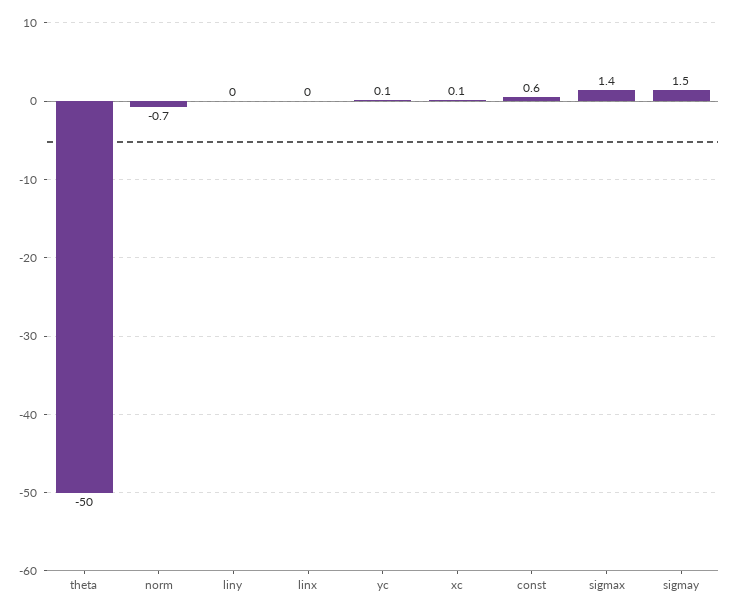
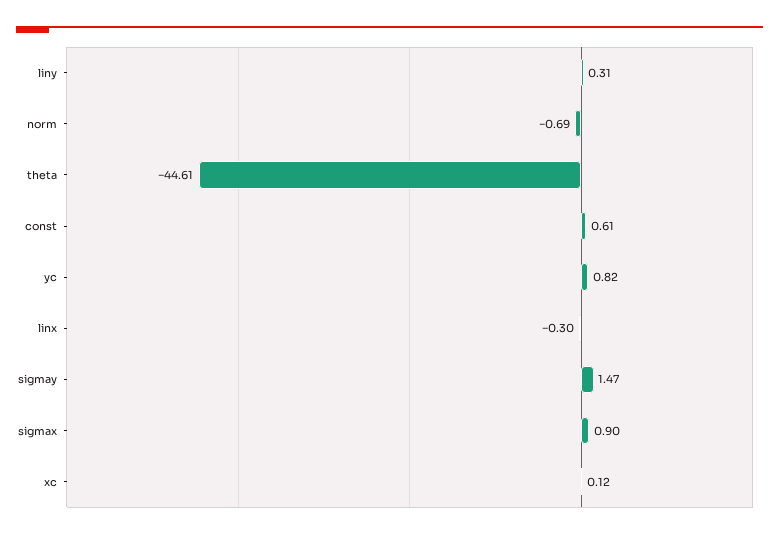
  {
-   "theta": -50,
+   "theta": -44.61,
    "norm": -0.69,
-   "liny": 0,
+   "liny": 0.31,
-   "linx": 0,
+   "linx": -0.3,
-   "yc": 0.1,
+   "yc": 0.82,
    "xc": 0.12,
    "const": 0.61,
-   "sigmax": 1.4,
+   "sigmax": 0.9,
    "sigmay": 1.47
  }

